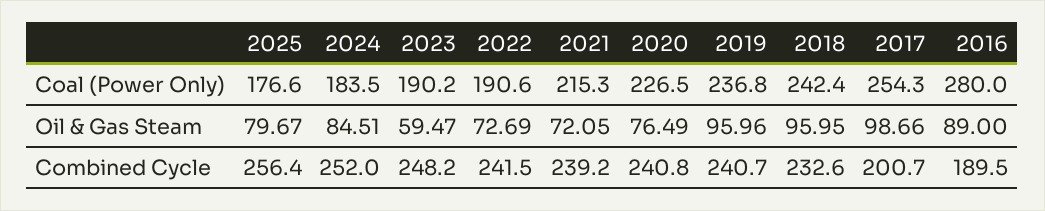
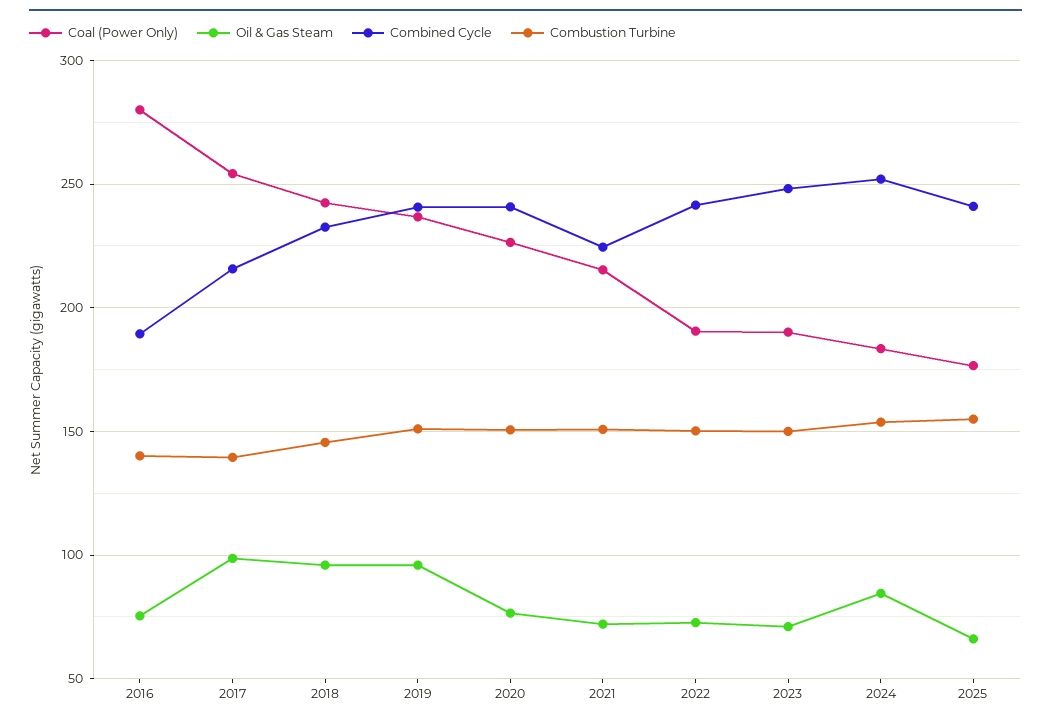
  {
    "Coal (Power Only)": {
      "2025": 176.6,
      "2024": 183.5,
      "2023": 190.2,
      "2022": 190.6,
      "2021": 215.3,
      "2020": 226.5,
      "2019": 236.8,
      "2018": 242.4,
      "2017": 254.3,
      "2016": 280
    },
    "Oil & Gas Steam": {
-     "2025": 79.67,
+     "2025": 65,
      "2024": 84.51,
-     "2023": 59.47,
+     "2023": 70,
      "2022": 72.69,
      "2021": 72.05,
      "2020": 76.49,
      "2019": 95.96,
      "2018": 95.95,
      "2017": 98.66,
-     "2016": 89
+     "2016": 75
    },
    "Combined Cycle": {
-     "2025": 256.4,
+     "2025": 240,
      "2024": 252,
      "2023": 248.2,
      "2022": 241.5,
-     "2021": 239.2,
+     "2021": 225,
      "2020": 240.8,
      "2019": 240.7,
      "2018": 232.6,
-     "2017": 200.7,
+     "2017": 215,
      "2016": 189.5
-   }
+   },
+   "Combustion Turbine": {
+     "2016": 140,
+     "2017": 140,
+     "2018": 145,
+     "2019": 150,
+     "2020": 150,
+     "2021": 150,
+     "2022": 150,
+     "2023": 150,
+     "2024": 155,
+     "2025": 155
+   }
  }

